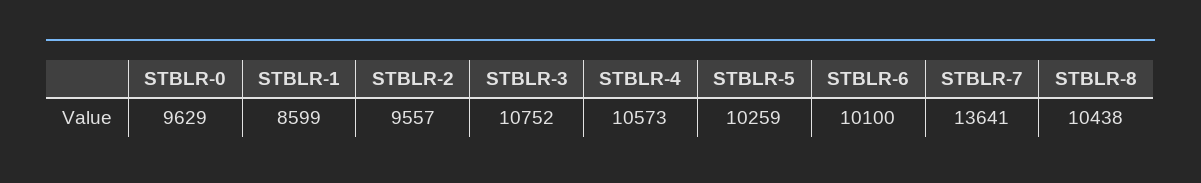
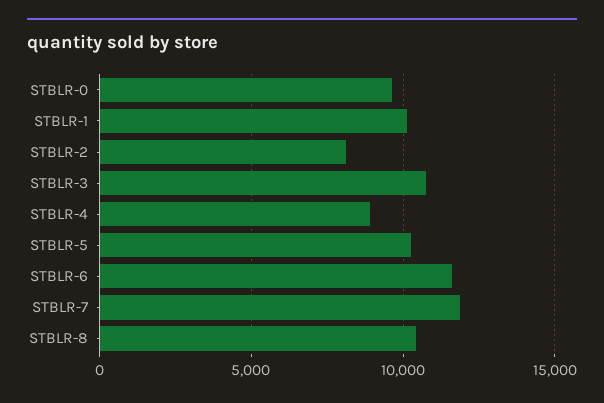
  {
    "STBLR-0": 9629,
-   "STBLR-1": 8599,
+   "STBLR-1": 10000,
-   "STBLR-2": 9557,
+   "STBLR-2": 8000,
    "STBLR-3": 10752,
-   "STBLR-4": 10573,
+   "STBLR-4": 9000,
    "STBLR-5": 10259,
-   "STBLR-6": 10100,
+   "STBLR-6": 11500,
-   "STBLR-7": 13641,
+   "STBLR-7": 12000,
    "STBLR-8": 10438
  }

